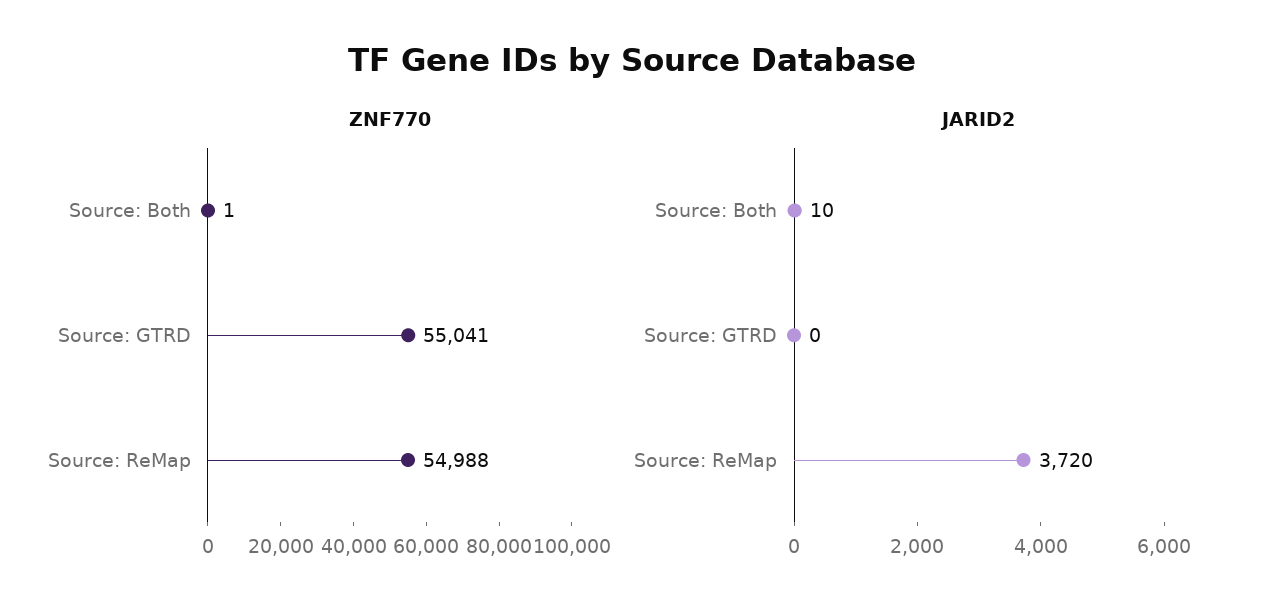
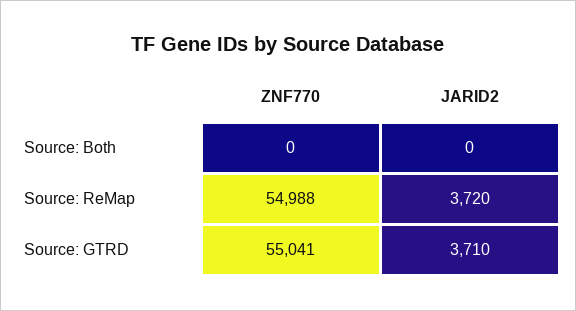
  {
    "ZNF770": {
-     "Source: Both": 1,
+     "Source: Both": 0,
      "Source: GTRD": 55041,
      "Source: ReMap": 54988
    },
    "JARID2": {
-     "Source: Both": 10,
+     "Source: Both": 0,
-     "Source: GTRD": 0,
+     "Source: GTRD": 3710,
      "Source: ReMap": 3720
    }
  }

